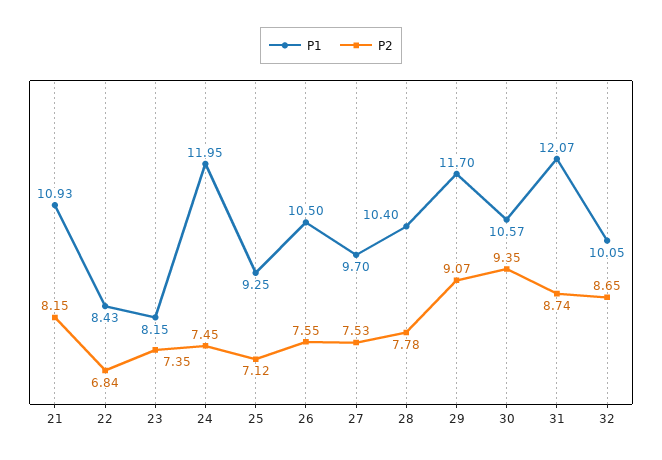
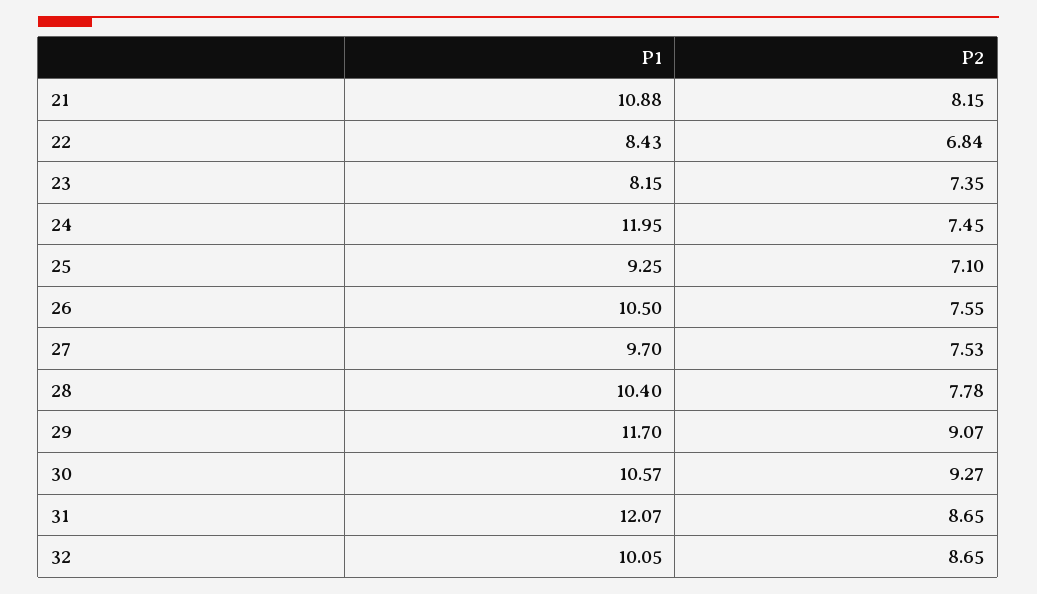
  {
    "P1": {
-     "21": 10.93,
+     "21": 10.88,
      "22": 8.43,
      "23": 8.15,
      "24": 11.95,
      "25": 9.25,
      "26": 10.5,
      "27": 9.7,
      "28": 10.4,
      "29": 11.7,
      "30": 10.57,
      "31": 12.07,
      "32": 10.05
    },
    "P2": {
      "21": 8.15,
      "22": 6.84,
      "23": 7.35,
      "24": 7.45,
-     "25": 7.12,
+     "25": 7.1,
      "26": 7.55,
      "27": 7.53,
      "28": 7.78,
      "29": 9.07,
-     "30": 9.35,
+     "30": 9.27,
-     "31": 8.74,
+     "31": 8.65,
      "32": 8.65
    }
  }

